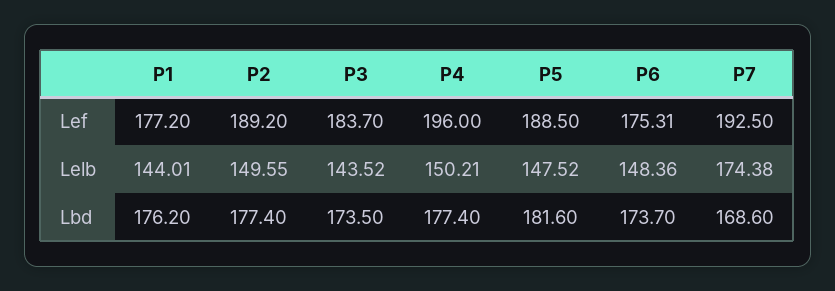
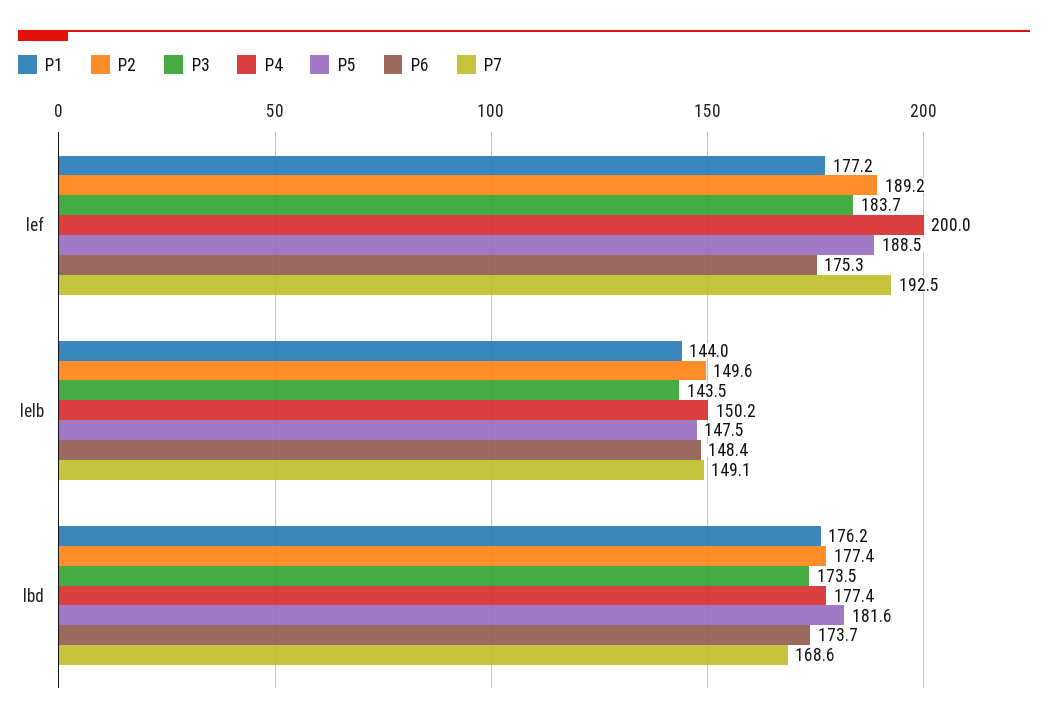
  {
    "P1": {
      "Lef": 177.2,
      "Lelb": 144.01,
      "Lbd": 176.2
    },
    "P2": {
      "Lef": 189.2,
      "Lelb": 149.55,
      "Lbd": 177.4
    },
    "P3": {
      "Lef": 183.7,
      "Lelb": 143.52,
      "Lbd": 173.5
    },
    "P4": {
-     "Lef": 196,
+     "Lef": 200,
      "Lelb": 150.21,
      "Lbd": 177.4
    },
    "P5": {
      "Lef": 188.5,
      "Lelb": 147.52,
      "Lbd": 181.6
    },
    "P6": {
      "Lef": 175.31,
      "Lelb": 148.36,
      "Lbd": 173.7
    },
    "P7": {
      "Lef": 192.5,
-     "Lelb": 174.38,
+     "Lelb": 149.1,
      "Lbd": 168.6
    }
  }

